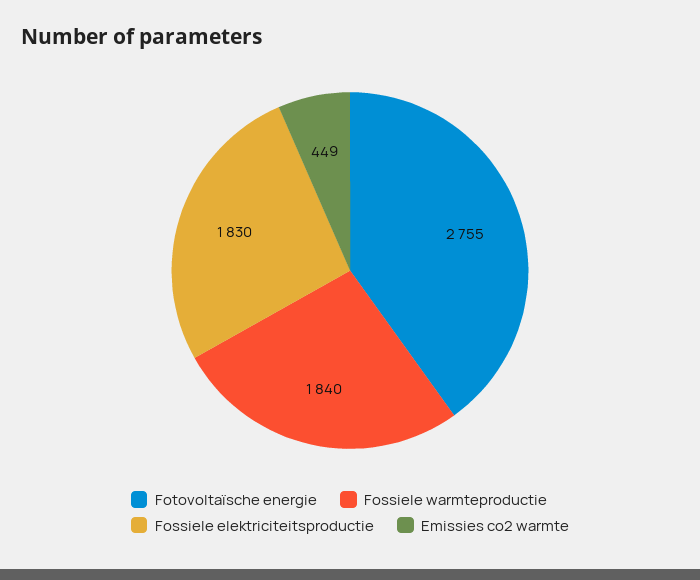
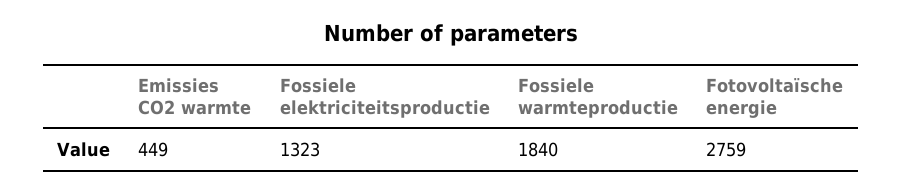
  {
-   "Fotovoltaïsche energie": 2755,
+   "Fotovoltaïsche energie": 2759,
    "Fossiele warmteproductie": 1840,
-   "Fossiele elektriciteitsproductie": 1830,
+   "Fossiele elektriciteitsproductie": 1323,
    "Emissies co2 warmte": 449
  }

